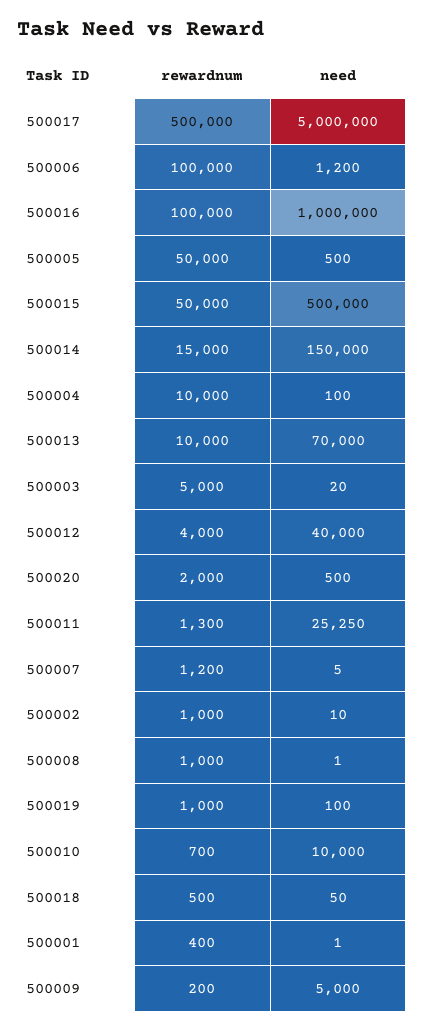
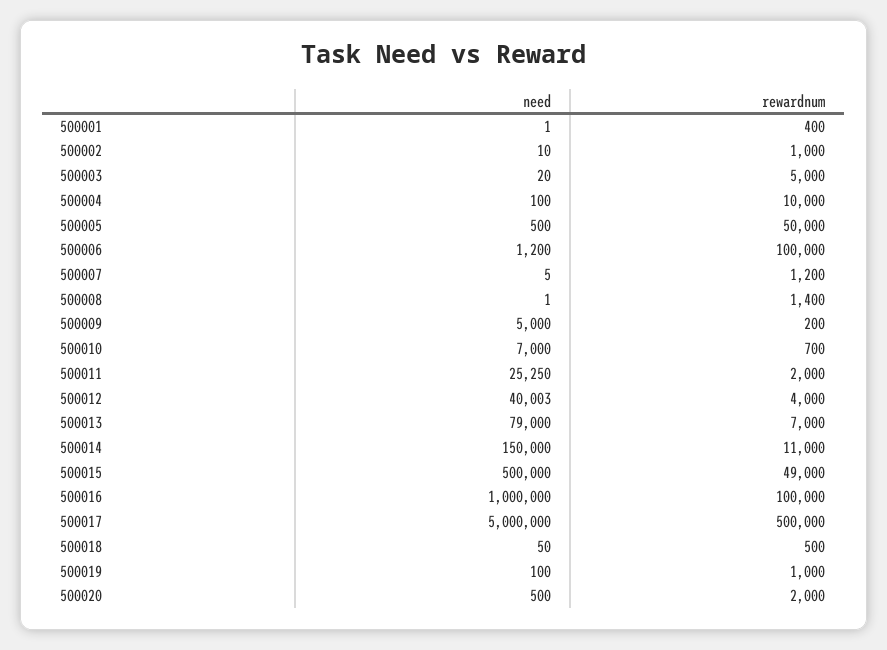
  {
    "rewardnum": {
      "500017": 500000,
      "500006": 100000,
      "500016": 100000,
      "500005": 50000,
-     "500015": 50000,
+     "500015": 49000,
-     "500014": 15000,
+     "500014": 11000,
      "500004": 10000,
-     "500013": 10000,
+     "500013": 7000,
      "500003": 5000,
      "500012": 4000,
      "500020": 2000,
-     "500011": 1300,
+     "500011": 2000,
      "500007": 1200,
      "500002": 1000,
-     "500008": 1000,
+     "500008": 1400,
      "500019": 1000,
      "500010": 700,
      "500018": 500,
      "500001": 400,
      "500009": 200
    },
    "need": {
      "500017": 5000000,
      "500006": 1200,
      "500016": 1000000,
      "500005": 500,
      "500015": 500000,
      "500014": 150000,
      "500004": 100,
-     "500013": 70000,
+     "500013": 79000,
      "500003": 20,
-     "500012": 40000,
+     "500012": 40003,
      "500020": 500,
      "500011": 25250,
      "500007": 5,
      "500002": 10,
      "500008": 1,
      "500019": 100,
-     "500010": 10000,
+     "500010": 7000,
      "500018": 50,
      "500001": 1,
      "500009": 5000
    }
  }

